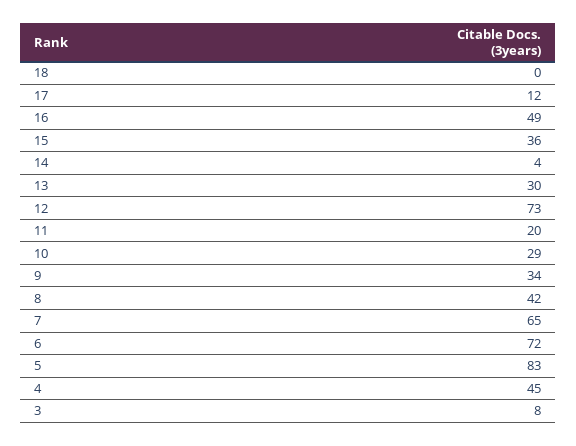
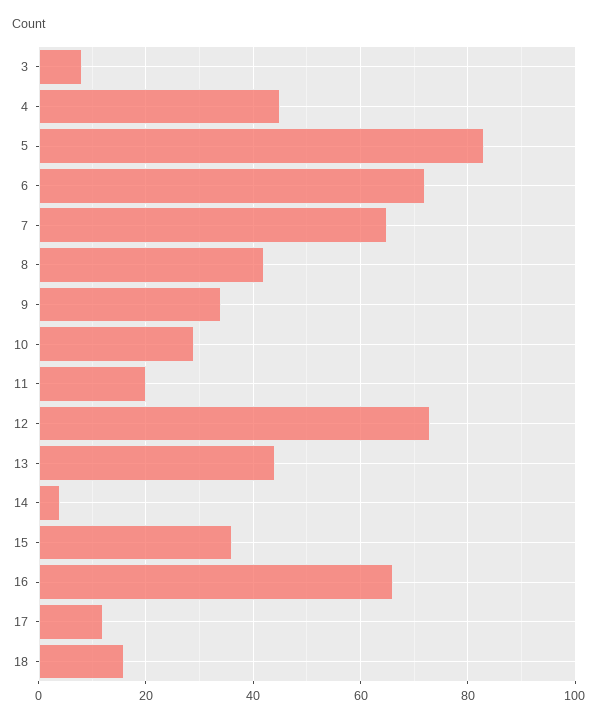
  {
-   "18": 0,
+   "18": 15,
    "17": 12,
-   "16": 49,
+   "16": 65,
    "15": 36,
    "14": 4,
-   "13": 30,
+   "13": 45,
    "12": 73,
    "11": 20,
    "10": 29,
    "9": 34,
    "8": 42,
    "7": 65,
    "6": 72,
    "5": 83,
    "4": 45,
    "3": 8
  }

